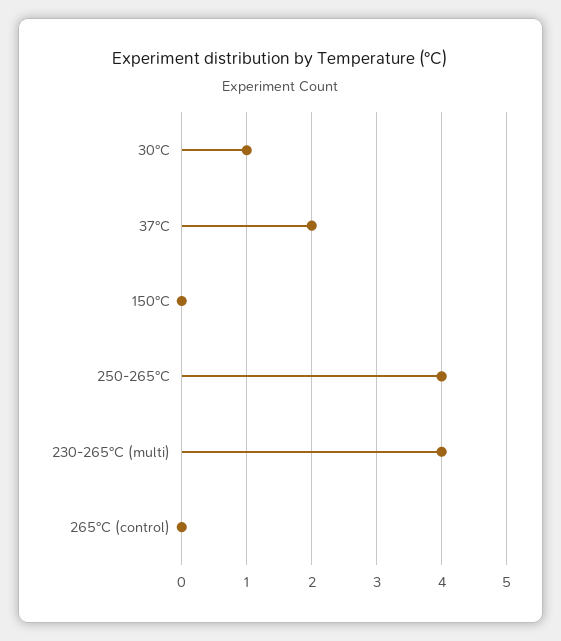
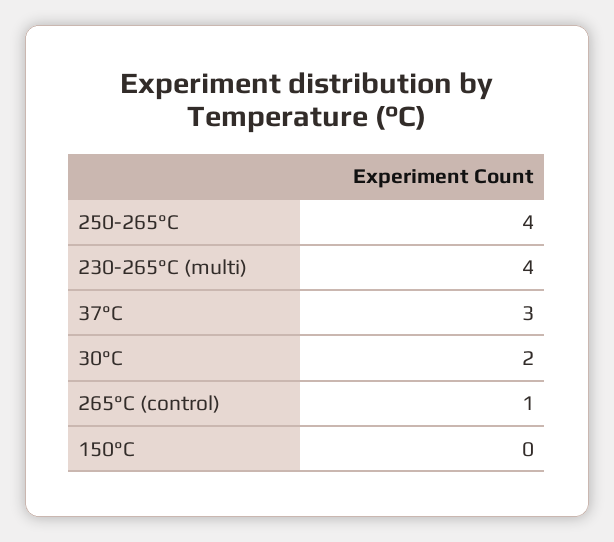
  {
-   "30°C": 1,
+   "30°C": 2,
-   "37°C": 2,
+   "37°C": 3,
    "150°C": 0,
    "250-265°C": 4,
    "230-265°C (multi)": 4,
-   "265°C (control)": 0
+   "265°C (control)": 1
  }

